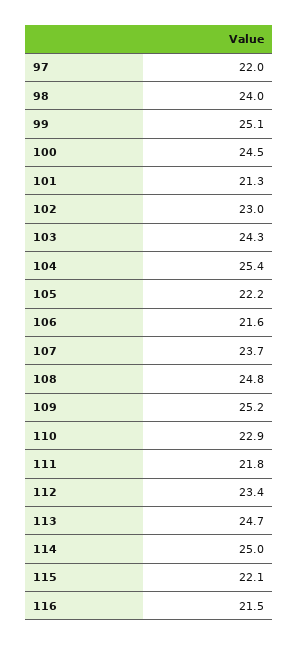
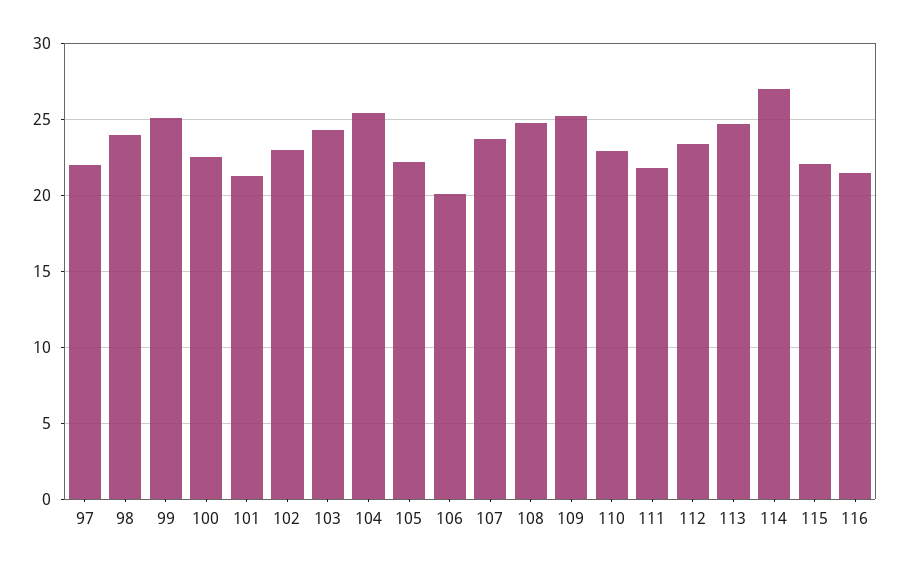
  {
    "97": 22,
    "98": 24,
    "99": 25.1,
-   "100": 24.5,
+   "100": 22.5,
    "101": 21.3,
    "102": 23,
    "103": 24.3,
    "104": 25.4,
    "105": 22.2,
-   "106": 21.6,
+   "106": 20,
    "107": 23.7,
    "108": 24.8,
    "109": 25.2,
    "110": 22.9,
    "111": 21.8,
    "112": 23.4,
    "113": 24.7,
-   "114": 25,
+   "114": 27,
    "115": 22.1,
    "116": 21.5
  }

